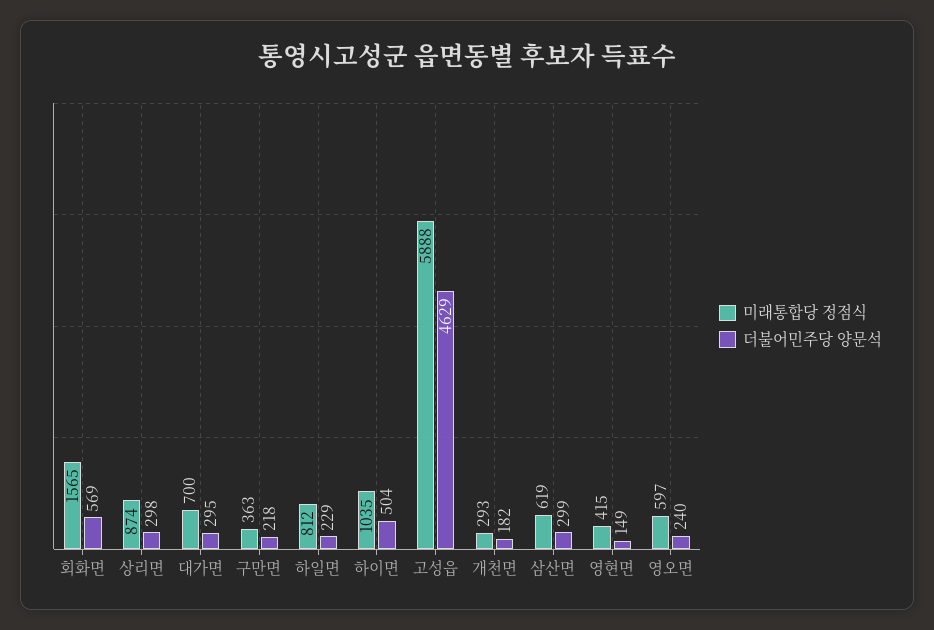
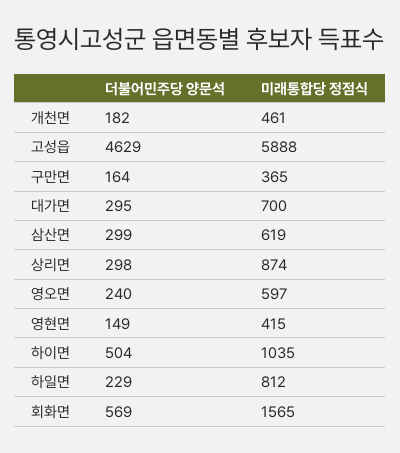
  {
    "미래통합당 정점식": {
      "회화면": 1565,
      "상리면": 874,
      "대가면": 700,
-     "구만면": 363,
+     "구만면": 365,
      "하일면": 812,
      "하이면": 1035,
      "고성읍": 5888,
-     "개천면": 293,
+     "개천면": 461,
      "삼산면": 619,
      "영현면": 415,
      "영오면": 597
    },
    "더불어민주당 양문석": {
      "회화면": 569,
      "상리면": 298,
      "대가면": 295,
-     "구만면": 218,
+     "구만면": 164,
      "하일면": 229,
      "하이면": 504,
      "고성읍": 4629,
      "개천면": 182,
      "삼산면": 299,
      "영현면": 149,
      "영오면": 240
    }
  }

